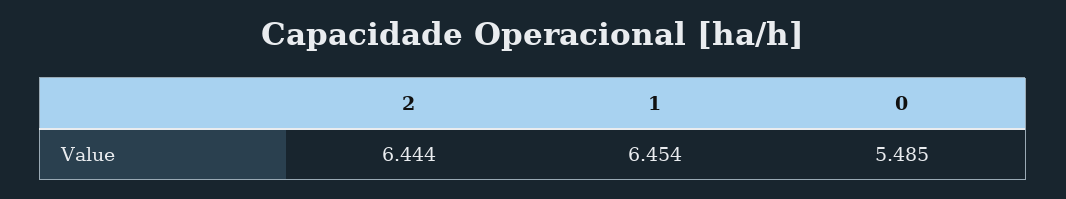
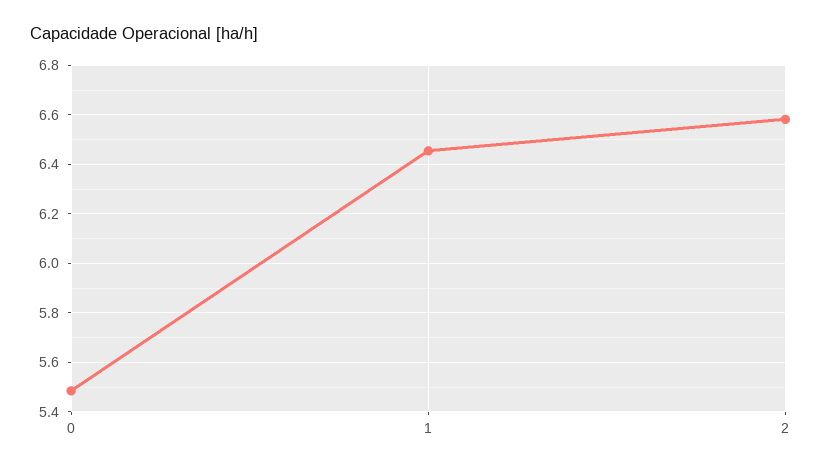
  {
-   "2": 6.444,
+   "2": 6.575,
    "1": 6.454,
    "0": 5.485
  }

